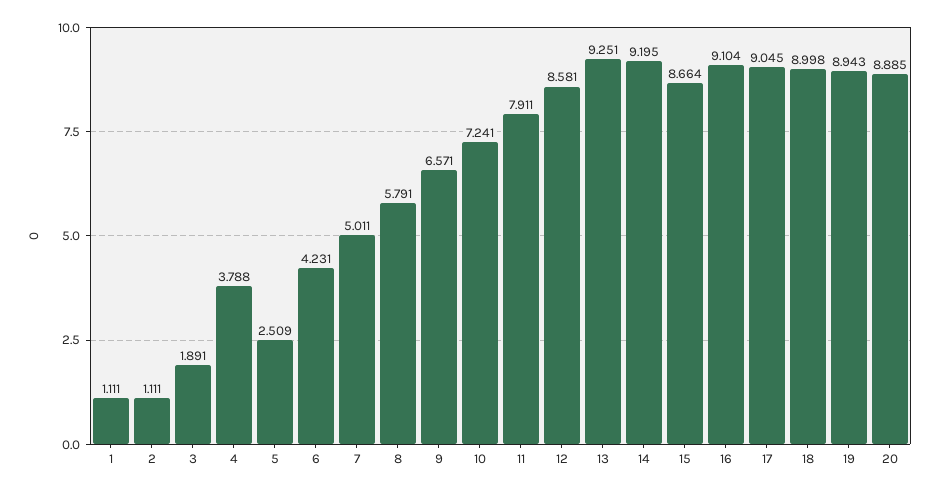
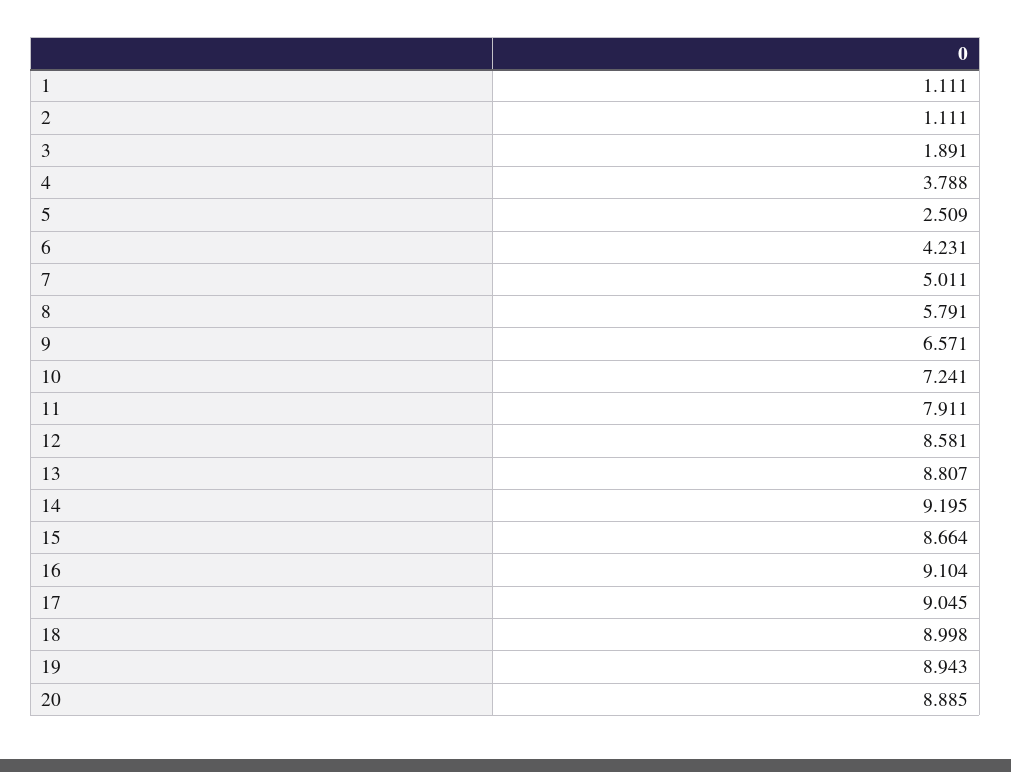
  {
    "1": 1.111,
    "2": 1.111,
    "3": 1.891,
    "4": 3.788,
    "5": 2.509,
    "6": 4.231,
    "7": 5.011,
    "8": 5.791,
    "9": 6.571,
    "10": 7.241,
    "11": 7.911,
    "12": 8.581,
-   "13": 9.251,
+   "13": 8.807,
    "14": 9.195,
    "15": 8.664,
    "16": 9.104,
    "17": 9.045,
    "18": 8.998,
    "19": 8.943,
    "20": 8.885
  }

